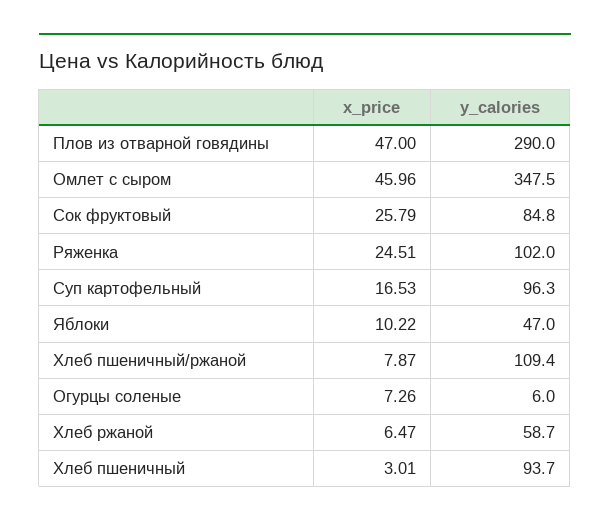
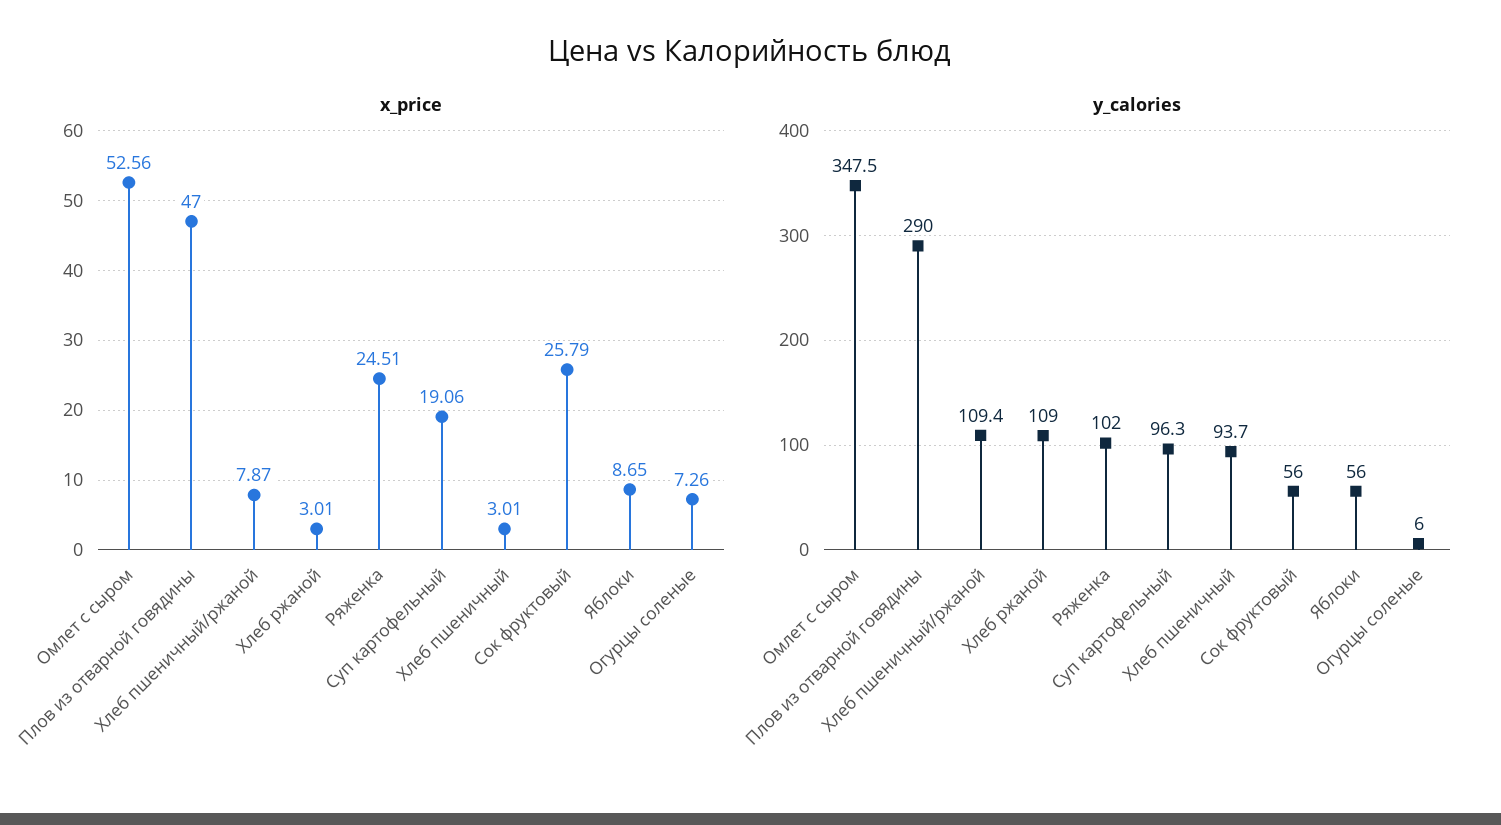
  {
    "x_price": {
      "Плов из отварной говядины": 47,
-     "Омлет с сыром": 45.96,
+     "Омлет с сыром": 52.56,
      "Сок фруктовый": 25.79,
      "Ряженка": 24.51,
-     "Суп картофельный": 16.53,
+     "Суп картофельный": 19.06,
-     "Яблоки": 10.22,
+     "Яблоки": 8.65,
      "Хлеб пшеничный/ржаной": 7.87,
      "Огурцы соленые": 7.26,
-     "Хлеб ржаной": 6.47,
+     "Хлеб ржаной": 3.01,
      "Хлеб пшеничный": 3.01
    },
    "y_calories": {
      "Плов из отварной говядины": 290,
      "Омлет с сыром": 347.5,
-     "Сок фруктовый": 84.8,
+     "Сок фруктовый": 56,
      "Ряженка": 102,
      "Суп картофельный": 96.3,
-     "Яблоки": 47,
+     "Яблоки": 56,
      "Хлеб пшеничный/ржаной": 109.4,
      "Огурцы соленые": 6,
-     "Хлеб ржаной": 58.7,
+     "Хлеб ржаной": 109,
      "Хлеб пшеничный": 93.7
    }
  }

